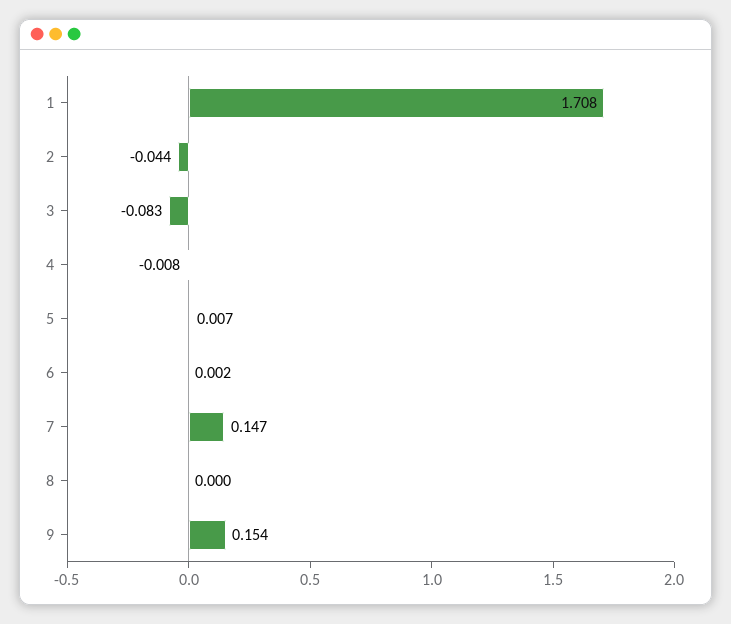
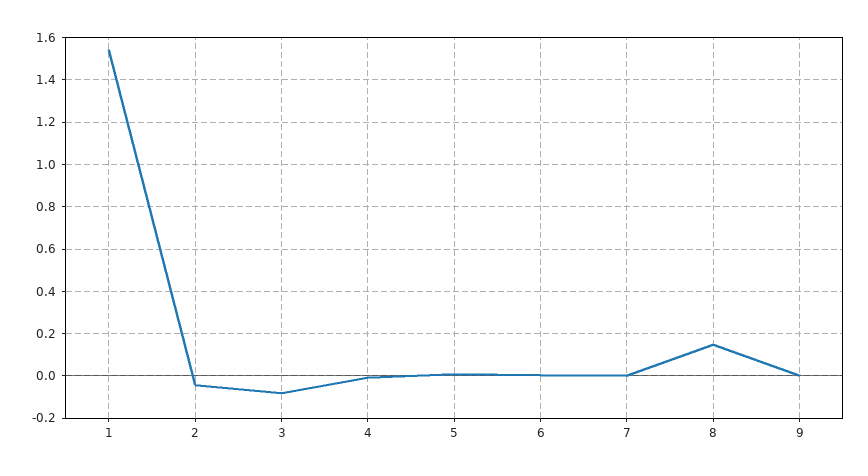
  {
-   "1": 1.708,
+   "1": 1.55,
    "2": -0.044,
    "3": -0.083,
    "4": -0.008,
    "5": 0.007,
    "6": 0.002,
-   "7": 0.147,
+   "7": 0,
-   "8": 0,
+   "8": 0.15,
-   "9": 0.154
+   "9": 0
  }

